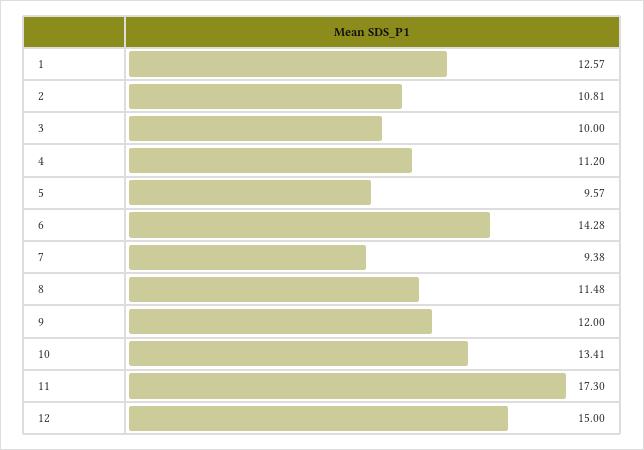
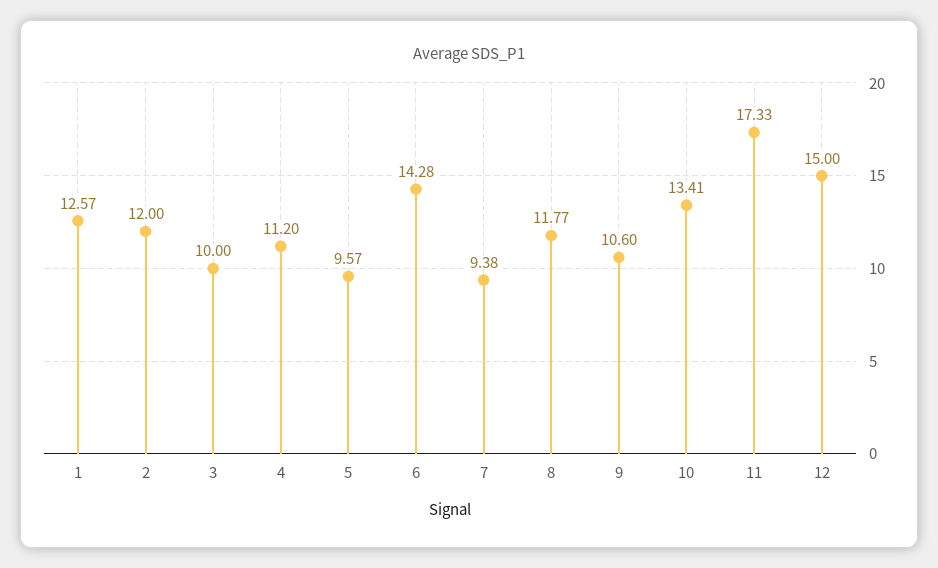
  {
    "1": 12.57,
-   "2": 10.81,
+   "2": 12,
    "3": 10,
    "4": 11.2,
    "5": 9.57,
    "6": 14.28,
    "7": 9.38,
-   "8": 11.48,
+   "8": 11.77,
-   "9": 12,
+   "9": 10.6,
    "10": 13.41,
-   "11": 17.3,
+   "11": 17.33,
    "12": 15
  }

